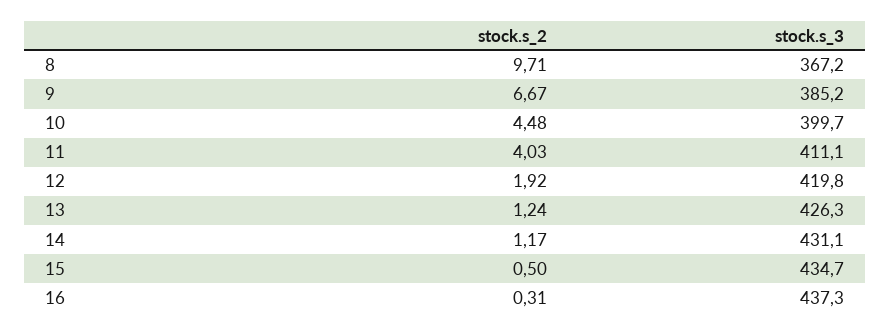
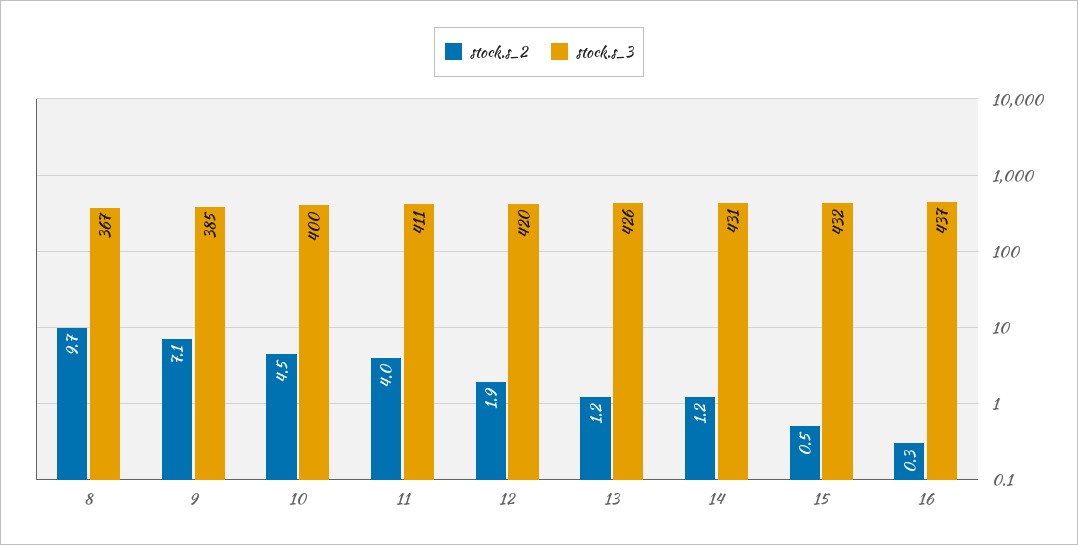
  {
    "stock.s_2": {
      "8": 9.71,
-     "9": 6.67,
+     "9": 7.1,
      "10": 4.48,
      "11": 4.03,
      "12": 1.92,
      "13": 1.24,
      "14": 1.17,
      "15": 0.5,
      "16": 0.31
    },
    "stock.s_3": {
      "8": 367.2,
      "9": 385.2,
      "10": 399.7,
      "11": 411.1,
      "12": 419.8,
      "13": 426.3,
      "14": 431.1,
-     "15": 434.7,
+     "15": 432,
      "16": 437.3
    }
  }

